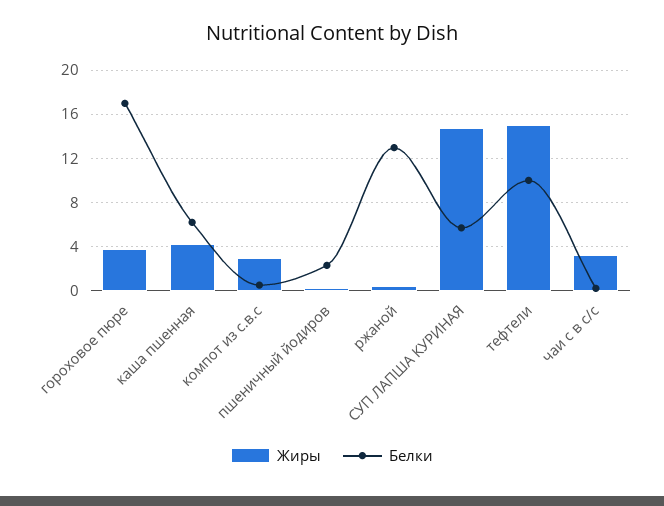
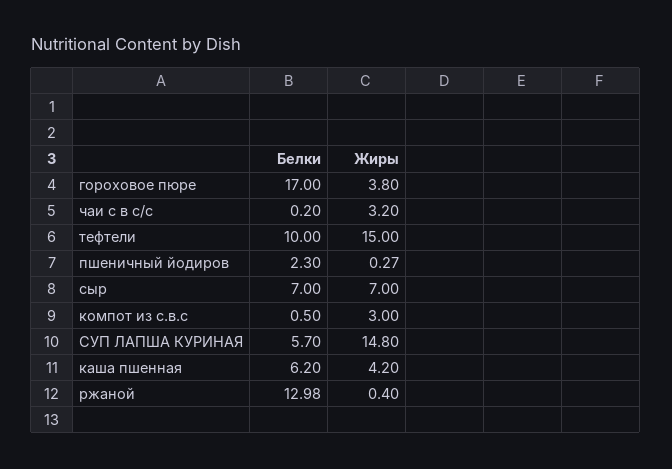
  {
    "Жиры": {
      "гороховое пюре": 3.8,
      "каша пшенная": 4.2,
      "компот из с.в.с": 3,
      "пшеничный йодиров": 0.27,
      "ржаной": 0.4,
      "СУП ЛАПША КУРИНАЯ": 14.8,
      "тефтели": 15,
-     "чаи с в с/с": 3.2
+     "чаи с в с/с": 3.2,
+     "cыр": 7
    },
    "Белки": {
      "гороховое пюре": 17,
      "каша пшенная": 6.2,
      "компот из с.в.с": 0.5,
      "пшеничный йодиров": 2.3,
      "ржаной": 12.98,
      "СУП ЛАПША КУРИНАЯ": 5.7,
      "тефтели": 10,
-     "чаи с в с/с": 0.2
+     "чаи с в с/с": 0.2,
+     "cыр": 7
    }
  }

